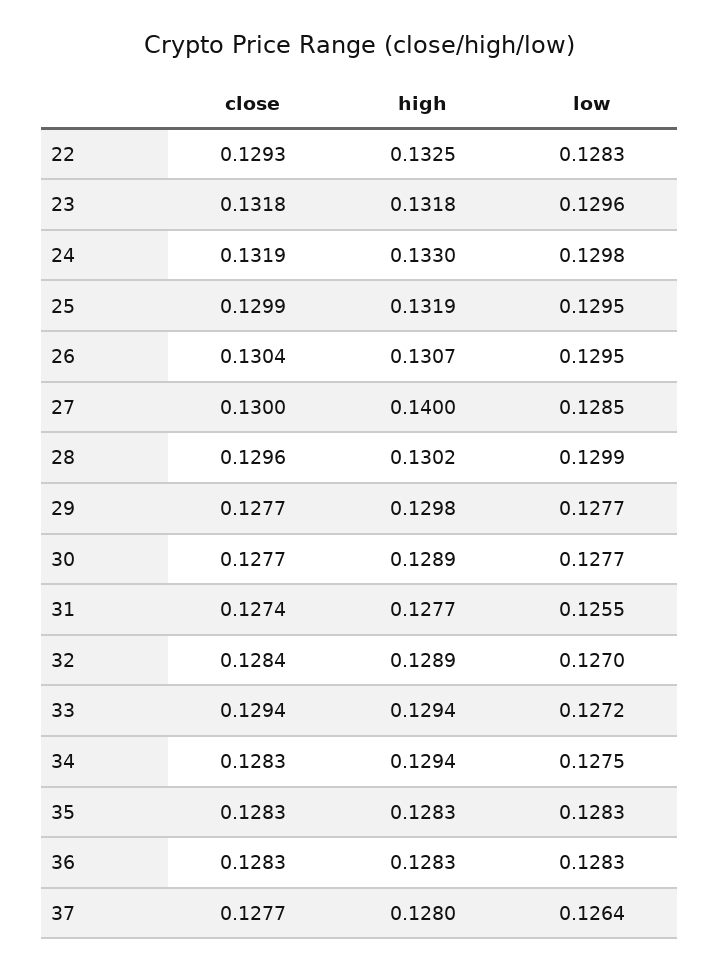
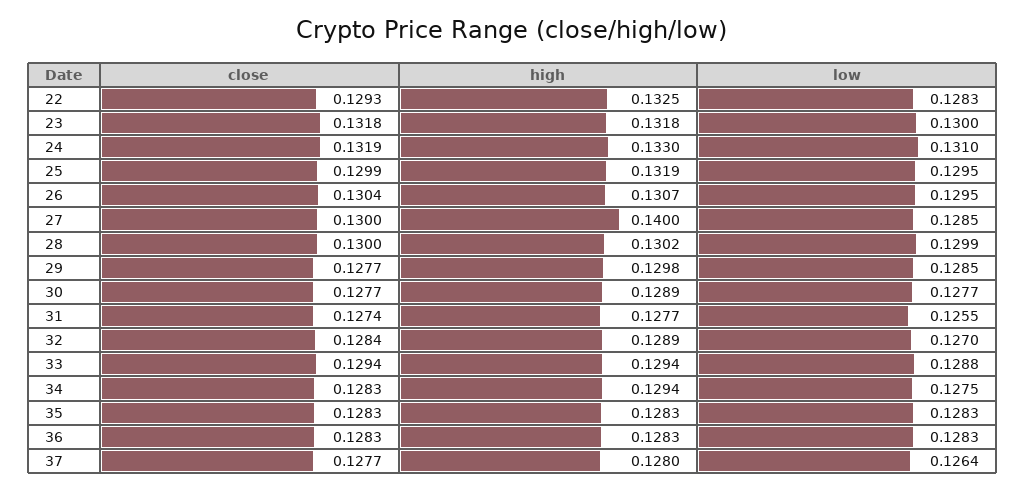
  {
    "close": {
      "22": 0.1293,
      "23": 0.1318,
      "24": 0.1319,
      "25": 0.1299,
      "26": 0.1304,
      "27": 0.13,
-     "28": 0.1296,
+     "28": 0.13,
      "29": 0.1277,
      "30": 0.1277,
      "31": 0.1274,
      "32": 0.1284,
      "33": 0.1294,
      "34": 0.1283,
      "35": 0.1283,
      "36": 0.1283,
      "37": 0.1277
    },
    "high": {
      "22": 0.1325,
      "23": 0.1318,
      "24": 0.133,
      "25": 0.1319,
      "26": 0.1307,
      "27": 0.14,
      "28": 0.1302,
      "29": 0.1298,
      "30": 0.1289,
      "31": 0.1277,
      "32": 0.1289,
      "33": 0.1294,
      "34": 0.1294,
      "35": 0.1283,
      "36": 0.1283,
      "37": 0.128
    },
    "low": {
      "22": 0.1283,
-     "23": 0.1296,
+     "23": 0.13,
-     "24": 0.1298,
+     "24": 0.131,
      "25": 0.1295,
      "26": 0.1295,
      "27": 0.1285,
      "28": 0.1299,
-     "29": 0.1277,
+     "29": 0.1285,
      "30": 0.1277,
      "31": 0.1255,
      "32": 0.127,
-     "33": 0.1272,
+     "33": 0.1288,
      "34": 0.1275,
      "35": 0.1283,
      "36": 0.1283,
      "37": 0.1264
    }
  }

